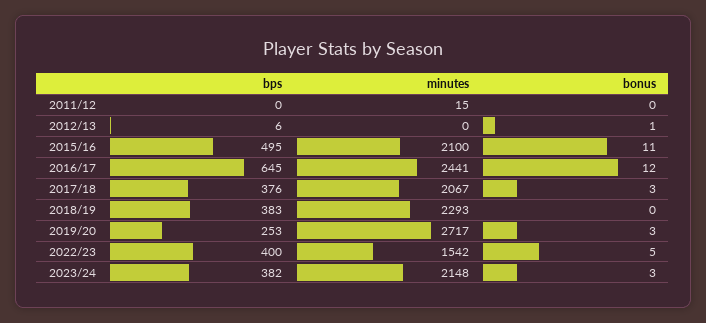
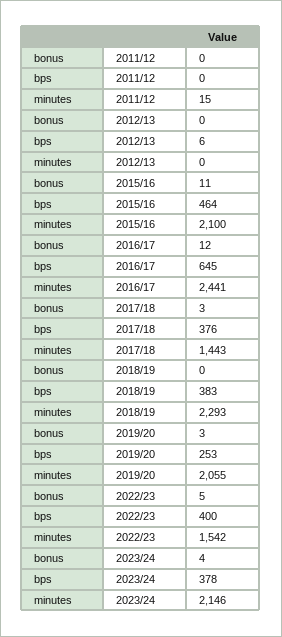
  {
    "bps": {
      "2011/12": 0,
      "2012/13": 6,
-     "2015/16": 495,
+     "2015/16": 464,
      "2016/17": 645,
      "2017/18": 376,
      "2018/19": 383,
      "2019/20": 253,
      "2022/23": 400,
-     "2023/24": 382
+     "2023/24": 378
    },
    "minutes": {
      "2011/12": 15,
      "2012/13": 0,
      "2015/16": 2100,
      "2016/17": 2441,
-     "2017/18": 2067,
+     "2017/18": 1443,
      "2018/19": 2293,
-     "2019/20": 2717,
+     "2019/20": 2055,
      "2022/23": 1542,
-     "2023/24": 2148
+     "2023/24": 2146
    },
    "bonus": {
      "2011/12": 0,
-     "2012/13": 1,
+     "2012/13": 0,
      "2015/16": 11,
      "2016/17": 12,
      "2017/18": 3,
      "2018/19": 0,
      "2019/20": 3,
      "2022/23": 5,
-     "2023/24": 3
+     "2023/24": 4
    }
  }

